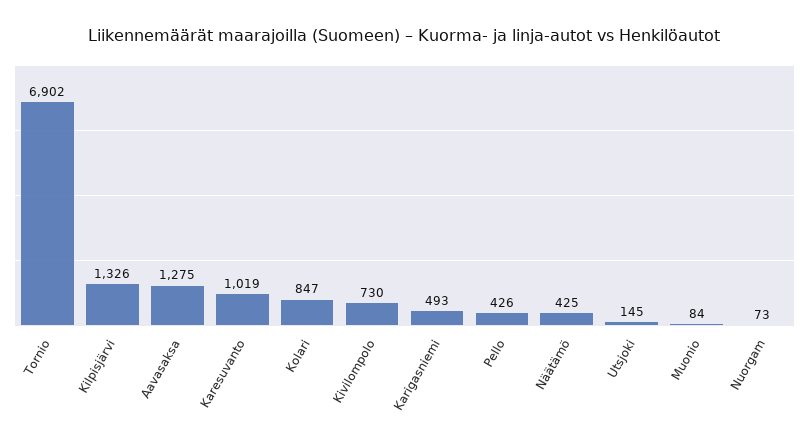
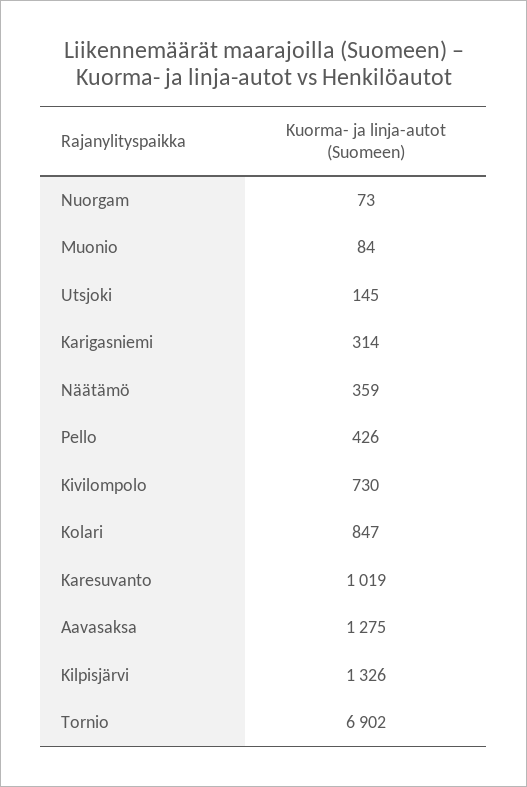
  {
    "Tornio": 6902,
    "Kilpisjärvi": 1326,
    "Aavasaksa": 1275,
    "Karesuvanto": 1019,
    "Kolari": 847,
    "Kivilompolo": 730,
-   "Karigasniemi": 493,
+   "Karigasniemi": 314,
    "Pello": 426,
-   "Näätämö": 425,
+   "Näätämö": 359,
    "Utsjoki": 145,
    "Muonio": 84,
    "Nuorgam": 73
  }

